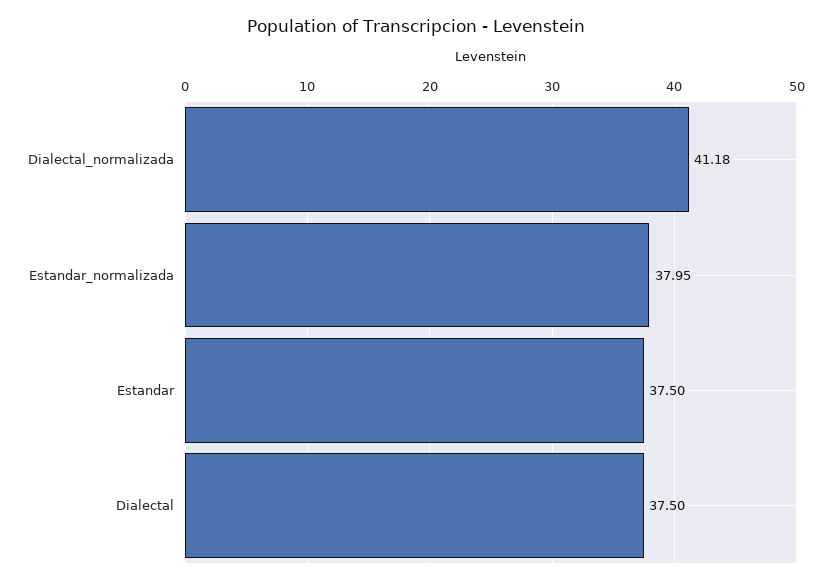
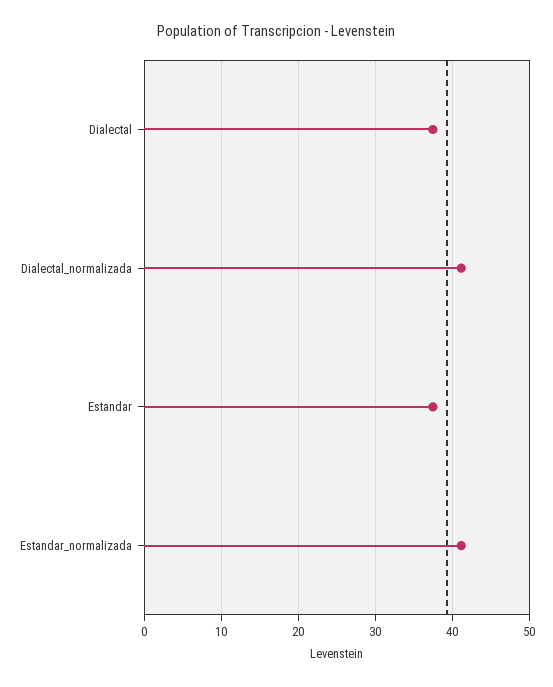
  {
    "Dialectal_normalizada": 41.18,
-   "Estandar_normalizada": 37.95,
+   "Estandar_normalizada": 41,
    "Estandar": 37.5,
    "Dialectal": 37.5
  }

